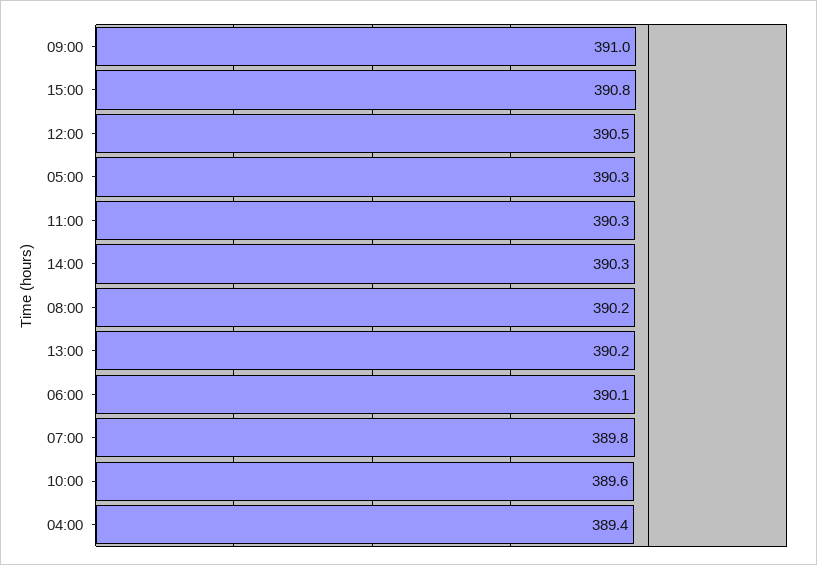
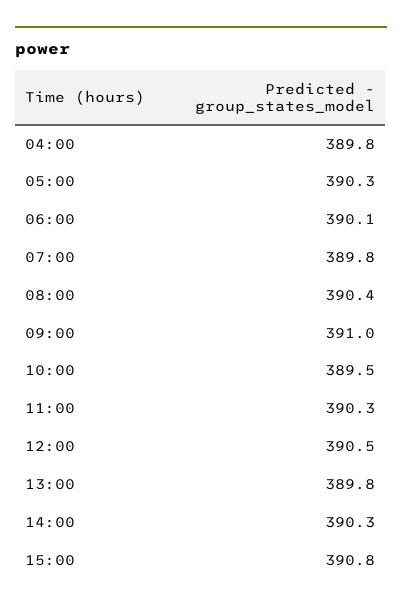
  {
    "09:00": 391,
    "15:00": 390.8,
    "12:00": 390.5,
    "05:00": 390.3,
    "11:00": 390.3,
    "14:00": 390.3,
-   "08:00": 390.2,
+   "08:00": 390.4,
-   "13:00": 390.2,
+   "13:00": 389.8,
    "06:00": 390.1,
    "07:00": 389.8,
-   "10:00": 389.6,
+   "10:00": 389.5,
-   "04:00": 389.4
+   "04:00": 389.8
  }

